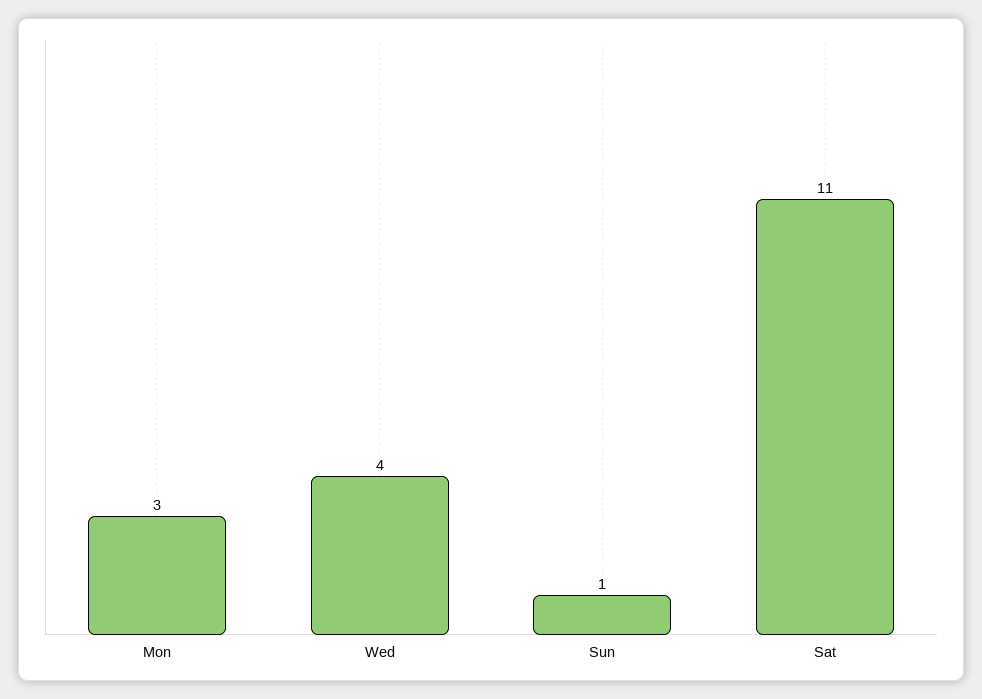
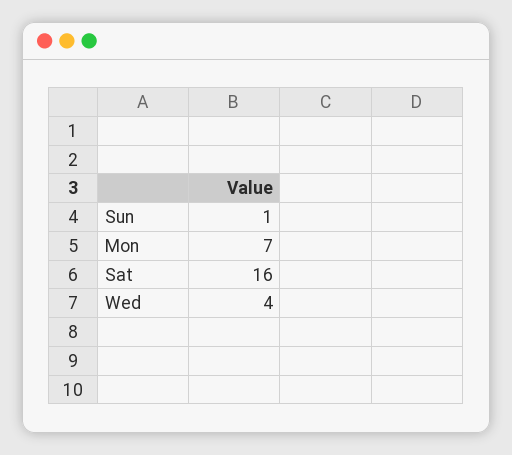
  {
-   "Mon": 3,
+   "Mon": 7,
    "Wed": 4,
    "Sun": 1,
-   "Sat": 11
+   "Sat": 16
  }

